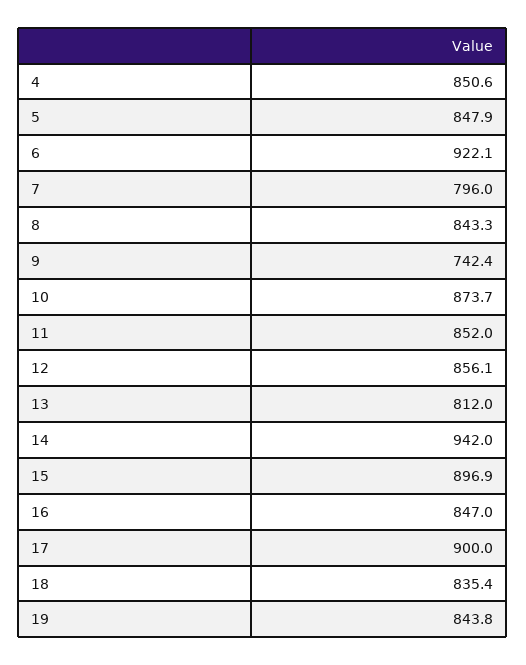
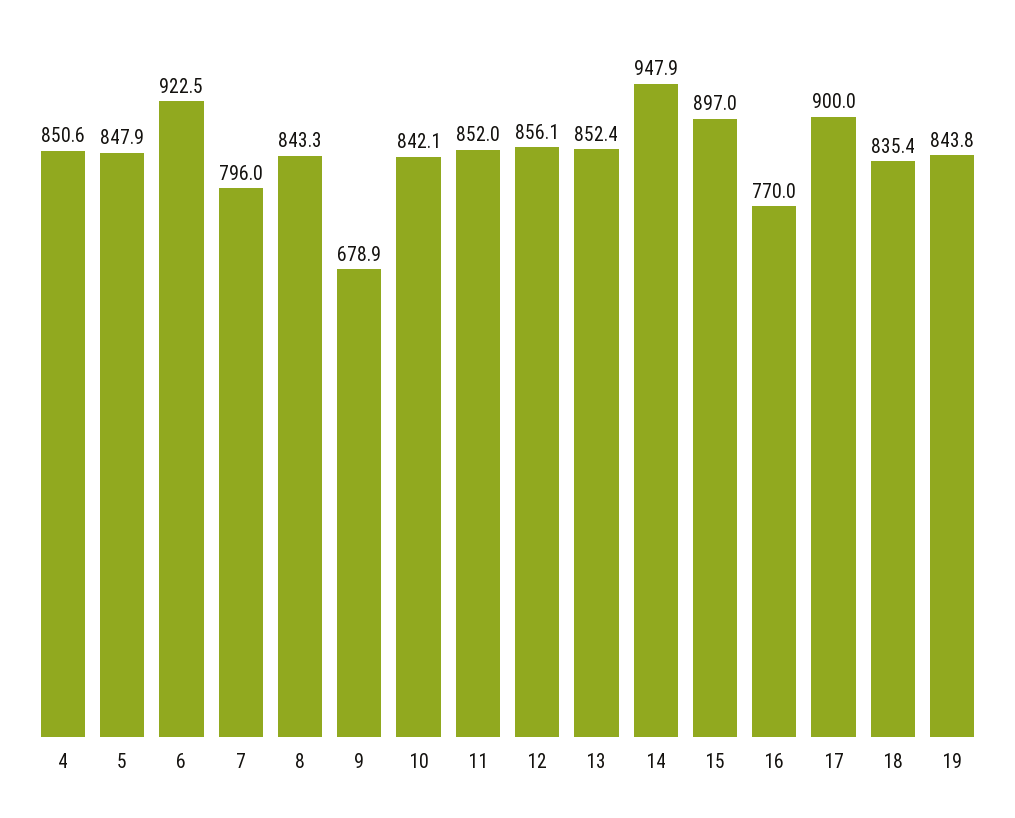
  {
    "4": 850.6,
    "5": 847.9,
-   "6": 922.1,
+   "6": 922.5,
    "7": 796,
    "8": 843.3,
-   "9": 742.4,
+   "9": 678.9,
-   "10": 873.7,
+   "10": 842.1,
    "11": 852,
    "12": 856.1,
-   "13": 812,
+   "13": 852.4,
-   "14": 942,
+   "14": 947.9,
-   "15": 896.9,
+   "15": 897,
-   "16": 847,
+   "16": 770,
    "17": 900,
    "18": 835.4,
    "19": 843.8
  }

